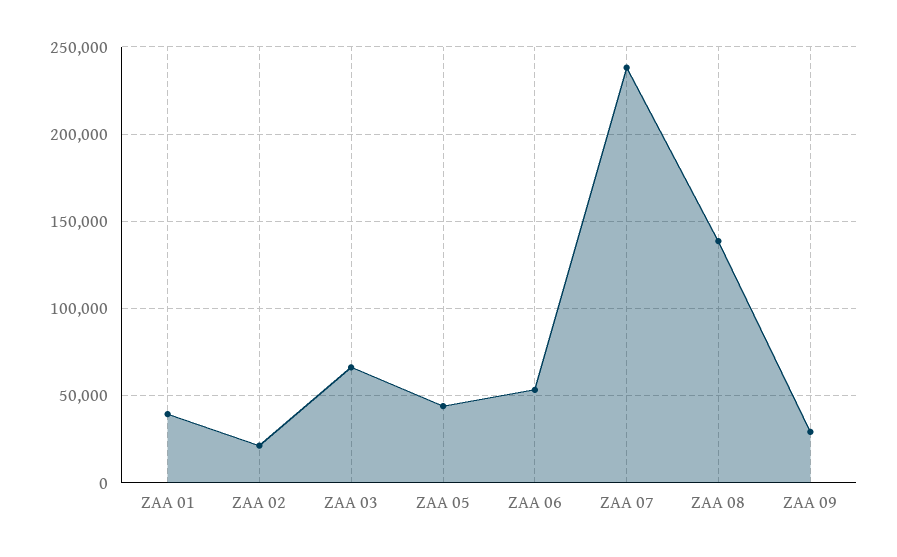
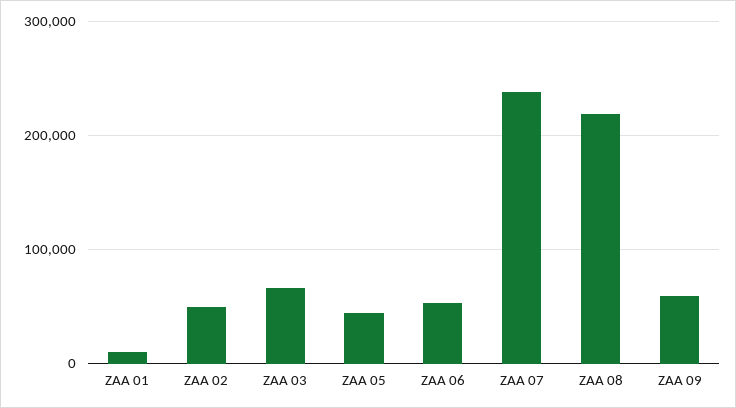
  {
-   "ZAA 01": 40000,
+   "ZAA 01": 10000,
-   "ZAA 02": 20000,
+   "ZAA 02": 50000,
    "ZAA 03": 65000,
    "ZAA 05": 45000,
    "ZAA 06": 55000,
    "ZAA 07": 240000,
-   "ZAA 08": 140000,
+   "ZAA 08": 220000,
-   "ZAA 09": 30000
+   "ZAA 09": 60000
  }

